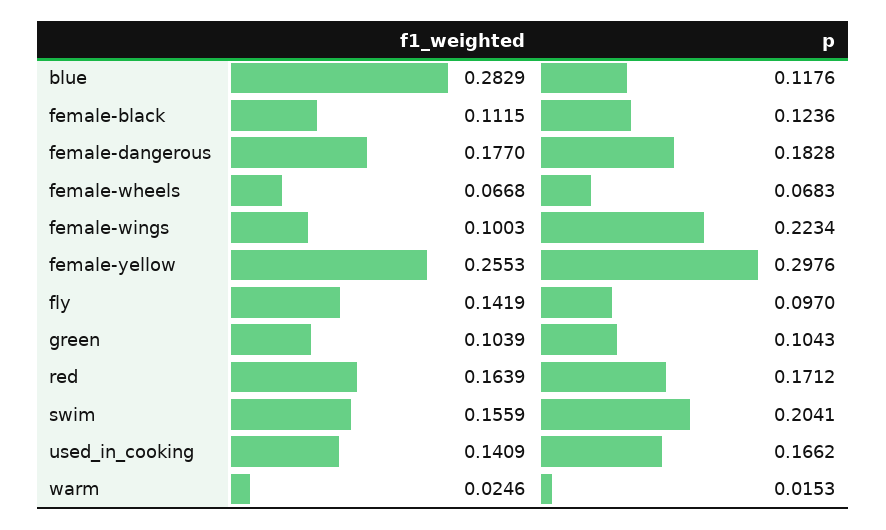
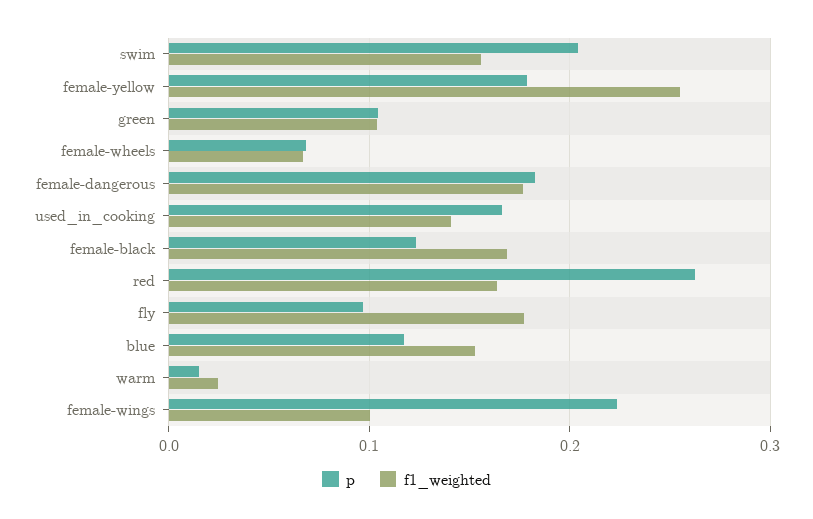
  {
    "f1_weighted": {
-     "blue": 0.2829,
+     "blue": 0.15,
-     "female-black": 0.1115,
+     "female-black": 0.17,
      "female-dangerous": 0.177,
      "female-wheels": 0.0668,
      "female-wings": 0.1003,
      "female-yellow": 0.2553,
-     "fly": 0.1419,
+     "fly": 0.18,
      "green": 0.1039,
      "red": 0.1639,
      "swim": 0.1559,
      "used_in_cooking": 0.1409,
      "warm": 0.0246
    },
    "p": {
      "blue": 0.1176,
      "female-black": 0.1236,
      "female-dangerous": 0.1828,
      "female-wheels": 0.0683,
      "female-wings": 0.2234,
-     "female-yellow": 0.2976,
+     "female-yellow": 0.18,
      "fly": 0.097,
      "green": 0.1043,
-     "red": 0.1712,
+     "red": 0.26,
      "swim": 0.2041,
      "used_in_cooking": 0.1662,
      "warm": 0.0153
    }
  }

